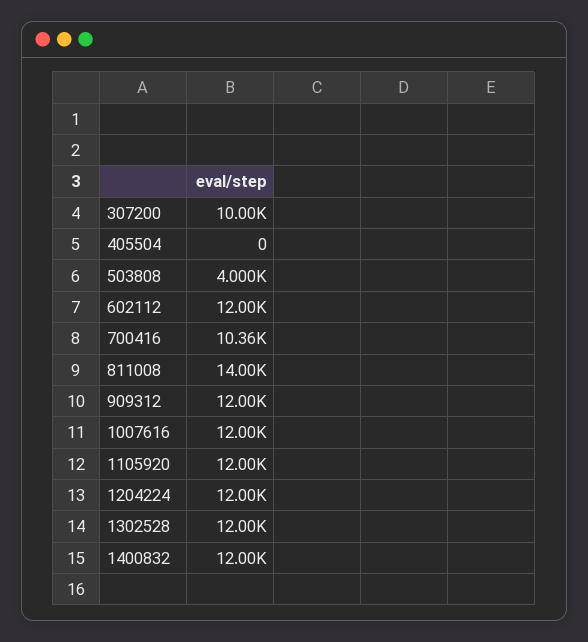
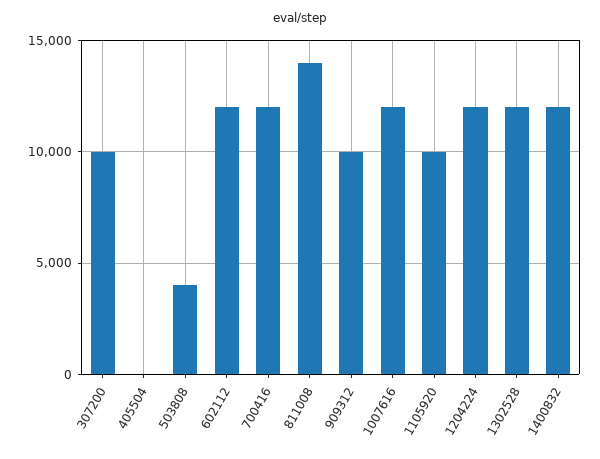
  {
    "307200": 10000,
    "405504": 0,
    "503808": 4000,
    "602112": 12000,
-   "700416": 10360,
+   "700416": 12000,
    "811008": 14000,
-   "909312": 12000,
+   "909312": 10000,
    "1007616": 12000,
-   "1105920": 12000,
+   "1105920": 10000,
    "1204224": 12000,
    "1302528": 12000,
    "1400832": 12000
  }

